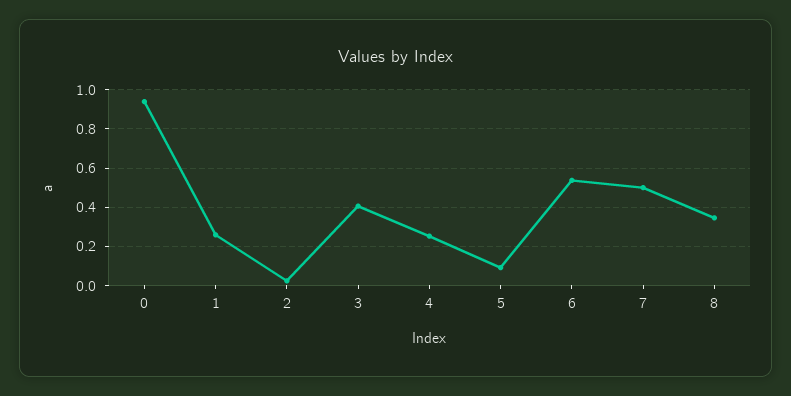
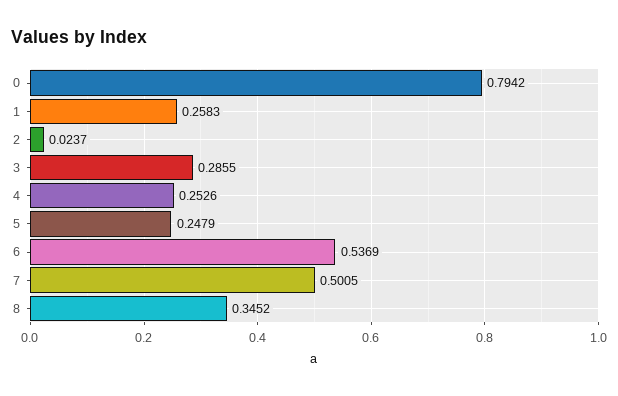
  {
-   "0": 0.95,
+   "0": 0.7942,
    "1": 0.2583,
    "2": 0.0237,
-   "3": 0.4,
+   "3": 0.2855,
    "4": 0.2526,
-   "5": 0.1,
+   "5": 0.2479,
    "6": 0.5369,
    "7": 0.5005,
    "8": 0.3452
  }

